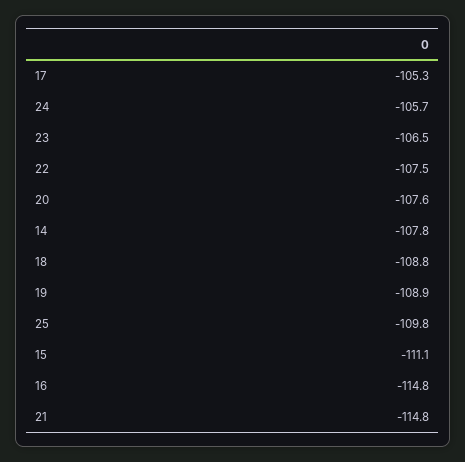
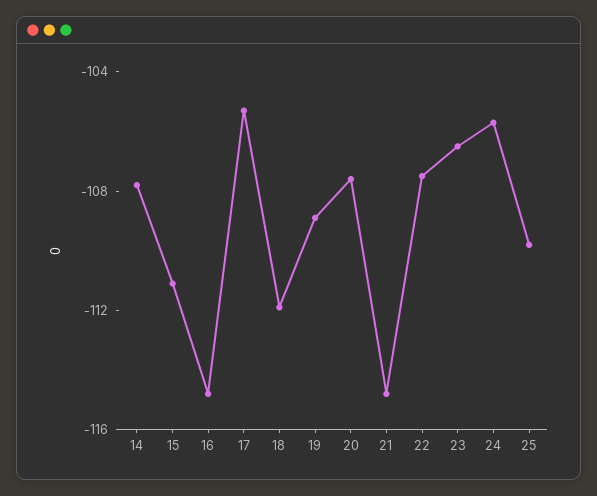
  {
    "17": -105.3,
    "24": -105.7,
    "23": -106.5,
    "22": -107.5,
    "20": -107.6,
    "14": -107.8,
-   "18": -108.8,
+   "18": -112,
    "19": -108.9,
    "25": -109.8,
    "15": -111.1,
    "16": -114.8,
    "21": -114.8
  }

